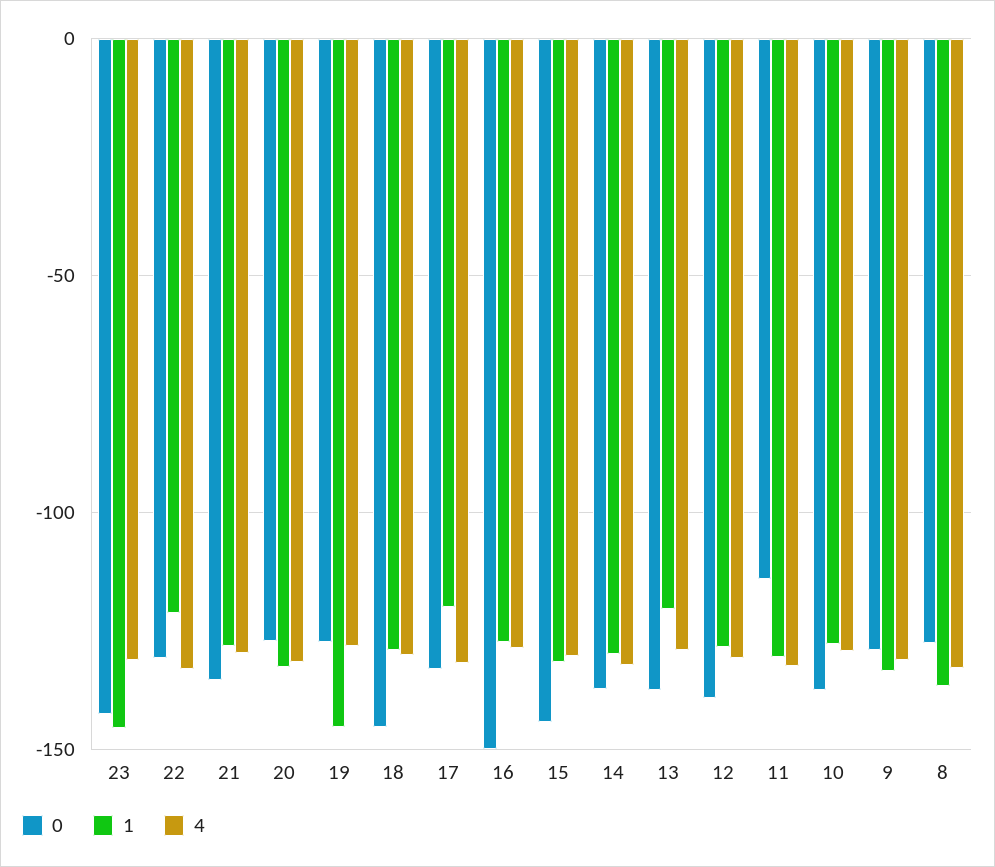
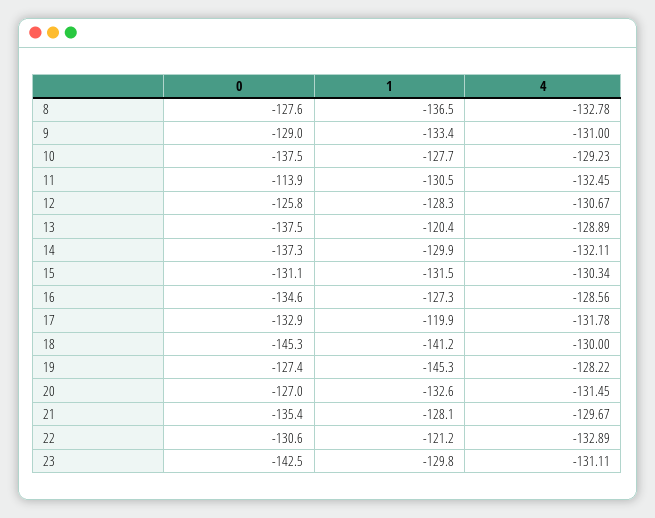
  {
    "0": {
      "23": -142.5,
      "22": -130.6,
      "21": -135.4,
      "20": -127,
      "19": -127.4,
      "18": -145.3,
      "17": -132.9,
-     "16": -150,
+     "16": -134.6,
-     "15": -145,
+     "15": -131.1,
      "14": -137.3,
      "13": -137.5,
-     "12": -140,
+     "12": -125.8,
      "11": -113.9,
      "10": -137.5,
      "9": -129,
      "8": -127.6
    },
    "1": {
-     "23": -145,
+     "23": -129.8,
      "22": -121.2,
      "21": -128.1,
      "20": -132.6,
      "19": -145.3,
-     "18": -130,
+     "18": -141.2,
      "17": -119.9,
      "16": -127.3,
      "15": -131.5,
      "14": -129.9,
      "13": -120.4,
      "12": -128.3,
      "11": -130.5,
      "10": -127.7,
      "9": -133.4,
      "8": -136.5
    },
    "4": {
      "23": -131.11,
      "22": -132.89,
      "21": -129.67,
      "20": -131.45,
      "19": -128.22,
      "18": -130,
      "17": -131.78,
      "16": -128.56,
      "15": -130.34,
      "14": -132.11,
      "13": -128.89,
      "12": -130.67,
      "11": -132.45,
      "10": -129.23,
      "9": -131,
      "8": -132.78
    }
  }

